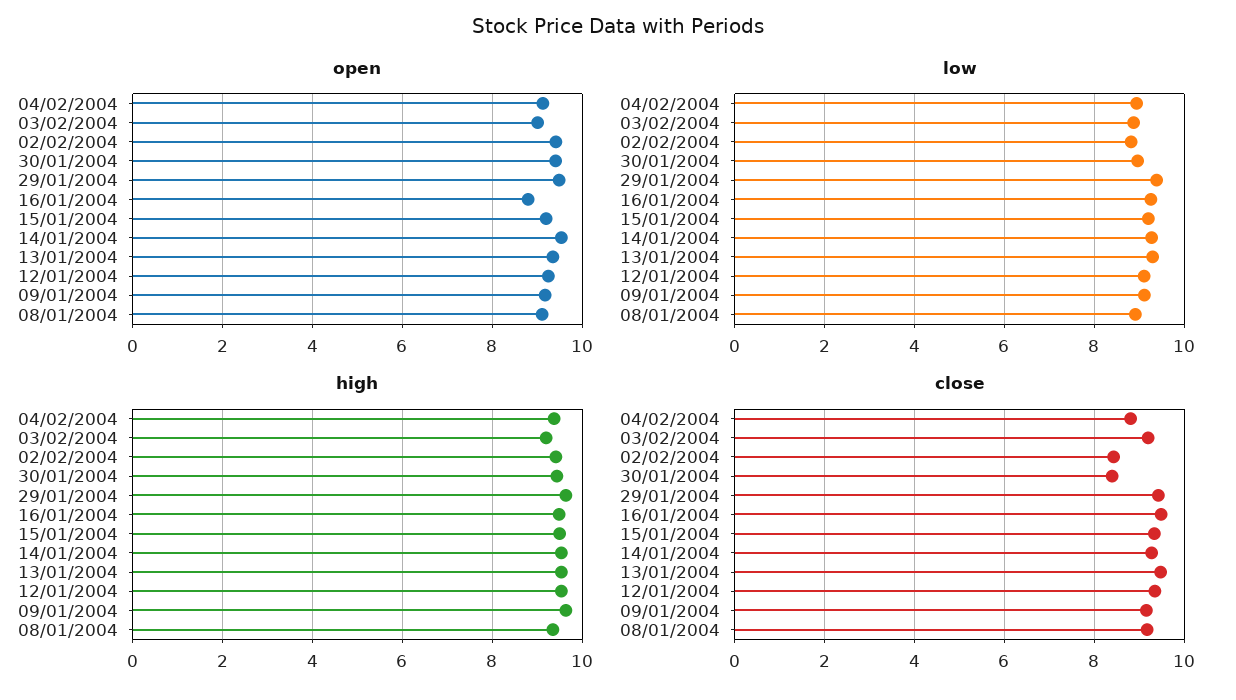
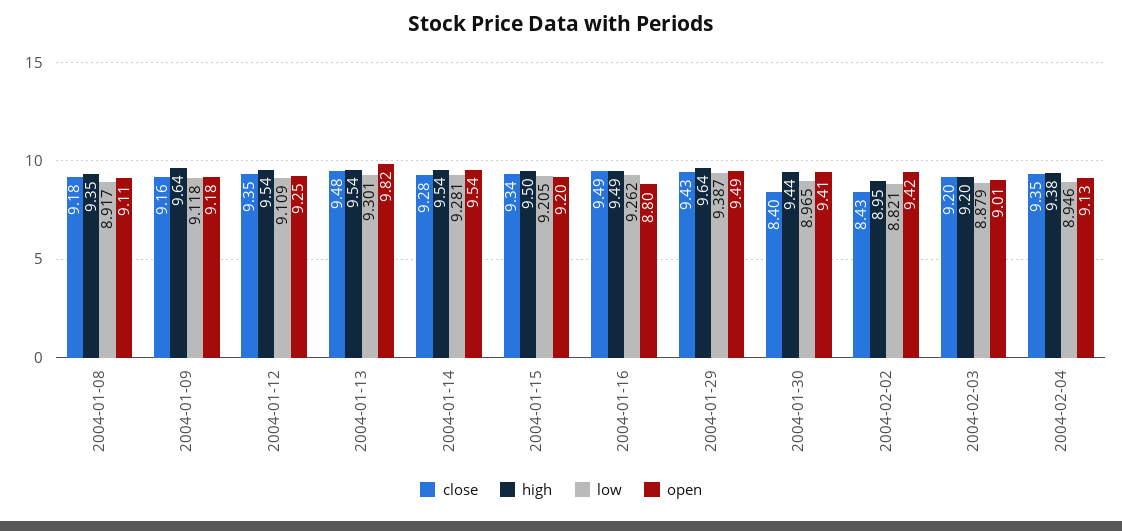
  {
    "open": {
      "04/02/2004": 9.13,
      "03/02/2004": 9.01,
      "02/02/2004": 9.42,
      "30/01/2004": 9.41,
      "29/01/2004": 9.49,
      "16/01/2004": 8.8,
      "15/01/2004": 9.2,
      "14/01/2004": 9.54,
-     "13/01/2004": 9.4,
+     "13/01/2004": 9.82,
      "12/01/2004": 9.25,
      "09/01/2004": 9.18,
      "08/01/2004": 9.11
    },
    "low": {
      "04/02/2004": 8.946,
      "03/02/2004": 8.879,
      "02/02/2004": 8.821,
      "30/01/2004": 8.965,
      "29/01/2004": 9.387,
      "16/01/2004": 9.262,
      "15/01/2004": 9.205,
      "14/01/2004": 9.281,
      "13/01/2004": 9.301,
      "12/01/2004": 9.109,
      "09/01/2004": 9.118,
      "08/01/2004": 8.917
    },
    "high": {
      "04/02/2004": 9.38,
      "03/02/2004": 9.2,
-     "02/02/2004": 9.4,
+     "02/02/2004": 8.95,
      "30/01/2004": 9.44,
      "29/01/2004": 9.64,
      "16/01/2004": 9.49,
      "15/01/2004": 9.5,
      "14/01/2004": 9.54,
      "13/01/2004": 9.54,
      "12/01/2004": 9.54,
      "09/01/2004": 9.64,
      "08/01/2004": 9.35
    },
    "close": {
-     "04/02/2004": 8.8,
+     "04/02/2004": 9.35,
      "03/02/2004": 9.2,
      "02/02/2004": 8.43,
      "30/01/2004": 8.4,
      "29/01/2004": 9.43,
      "16/01/2004": 9.49,
      "15/01/2004": 9.34,
      "14/01/2004": 9.28,
      "13/01/2004": 9.48,
      "12/01/2004": 9.35,
      "09/01/2004": 9.16,
      "08/01/2004": 9.18
    }
  }

